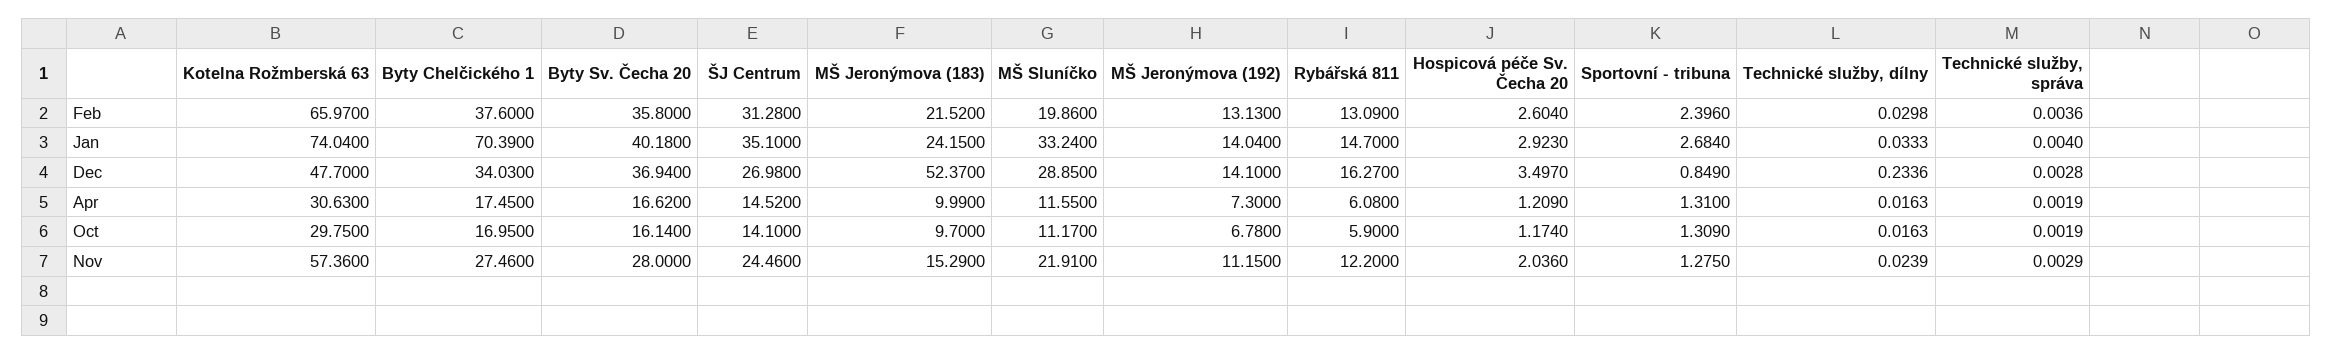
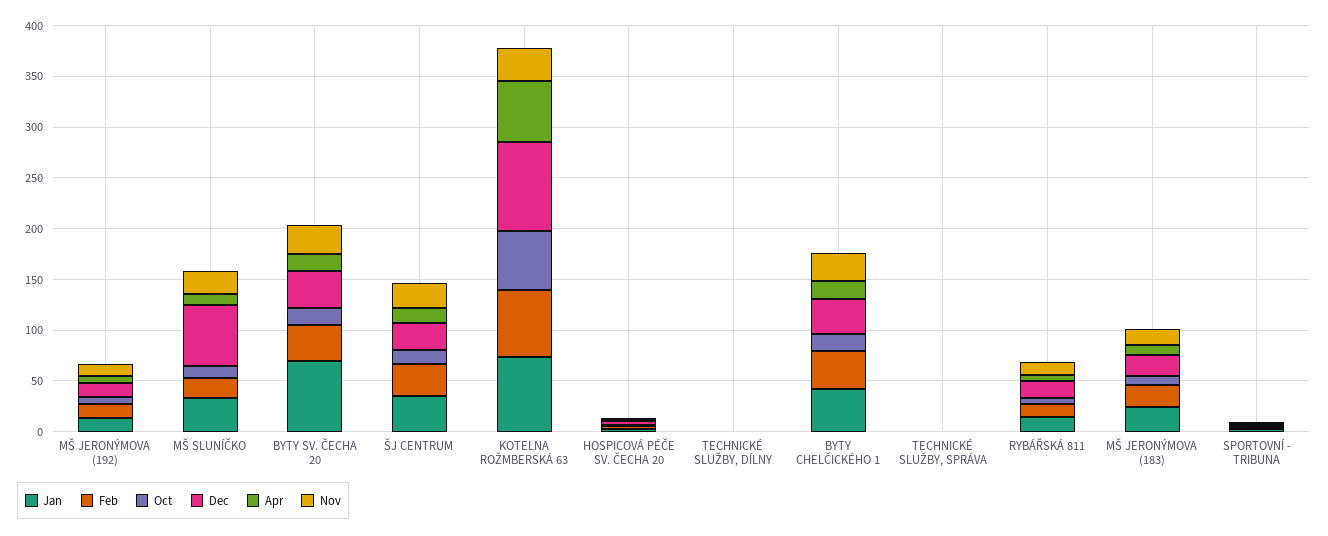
  {
    "Feb": {
      "Kotelna Rožmberská 63": 65.97,
      "Byty Chelčického 1": 37.6,
      "Byty Sv. Čecha 20": 35.8,
      "ŠJ Centrum": 31.28,
      "MŠ Jeronýmova (183)": 21.52,
      "MŠ Sluníčko": 19.86,
      "MŠ Jeronýmova (192)": 13.13,
      "Rybářská 811": 13.09,
      "Hospicová péče Sv. Čecha 20": 2.604,
      "Sportovní - tribuna": 2.396,
      "Technické služby, dílny": 0.0298,
      "Technické služby, správa": 0.0036
    },
    "Jan": {
      "Kotelna Rožmberská 63": 74.04,
-     "Byty Chelčického 1": 70.39,
+     "Byty Chelčického 1": 40,
-     "Byty Sv. Čecha 20": 40.18,
+     "Byty Sv. Čecha 20": 70,
      "ŠJ Centrum": 35.1,
      "MŠ Jeronýmova (183)": 24.15,
      "MŠ Sluníčko": 33.24,
      "MŠ Jeronýmova (192)": 14.04,
      "Rybářská 811": 14.7,
      "Hospicová péče Sv. Čecha 20": 2.923,
      "Sportovní - tribuna": 2.684,
      "Technické služby, dílny": 0.0333,
      "Technické služby, správa": 0.004
    },
    "Dec": {
-     "Kotelna Rožmberská 63": 47.7,
+     "Kotelna Rožmberská 63": 90,
      "Byty Chelčického 1": 34.03,
      "Byty Sv. Čecha 20": 36.94,
      "ŠJ Centrum": 26.98,
-     "MŠ Jeronýmova (183)": 52.37,
+     "MŠ Jeronýmova (183)": 20,
-     "MŠ Sluníčko": 28.85,
+     "MŠ Sluníčko": 60,
      "MŠ Jeronýmova (192)": 14.1,
      "Rybářská 811": 16.27,
      "Hospicová péče Sv. Čecha 20": 3.497,
      "Sportovní - tribuna": 0.849,
      "Technické služby, dílny": 0.2336,
      "Technické služby, správa": 0.0028
    },
    "Apr": {
-     "Kotelna Rožmberská 63": 30.63,
+     "Kotelna Rožmberská 63": 60,
      "Byty Chelčického 1": 17.45,
      "Byty Sv. Čecha 20": 16.62,
      "ŠJ Centrum": 14.52,
      "MŠ Jeronýmova (183)": 9.99,
      "MŠ Sluníčko": 11.55,
      "MŠ Jeronýmova (192)": 7.3,
      "Rybářská 811": 6.08,
      "Hospicová péče Sv. Čecha 20": 1.209,
      "Sportovní - tribuna": 1.31,
      "Technické služby, dílny": 0.0163,
      "Technické služby, správa": 0.0019
    },
    "Oct": {
-     "Kotelna Rožmberská 63": 29.75,
+     "Kotelna Rožmberská 63": 60,
      "Byty Chelčického 1": 16.95,
      "Byty Sv. Čecha 20": 16.14,
      "ŠJ Centrum": 14.1,
      "MŠ Jeronýmova (183)": 9.7,
      "MŠ Sluníčko": 11.17,
      "MŠ Jeronýmova (192)": 6.78,
      "Rybářská 811": 5.9,
      "Hospicová péče Sv. Čecha 20": 1.174,
      "Sportovní - tribuna": 1.309,
      "Technické služby, dílny": 0.0163,
      "Technické služby, správa": 0.0019
    },
    "Nov": {
-     "Kotelna Rožmberská 63": 57.36,
+     "Kotelna Rožmberská 63": 30,
      "Byty Chelčického 1": 27.46,
      "Byty Sv. Čecha 20": 28,
      "ŠJ Centrum": 24.46,
      "MŠ Jeronýmova (183)": 15.29,
      "MŠ Sluníčko": 21.91,
      "MŠ Jeronýmova (192)": 11.15,
      "Rybářská 811": 12.2,
      "Hospicová péče Sv. Čecha 20": 2.036,
      "Sportovní - tribuna": 1.275,
      "Technické služby, dílny": 0.0239,
      "Technické služby, správa": 0.0029
    }
  }

